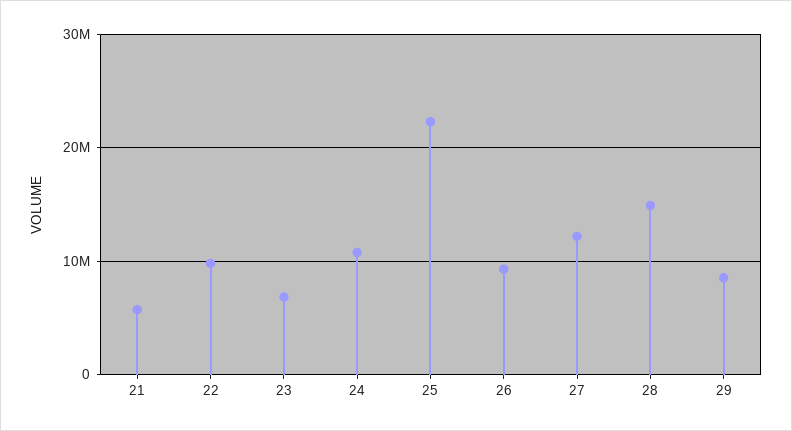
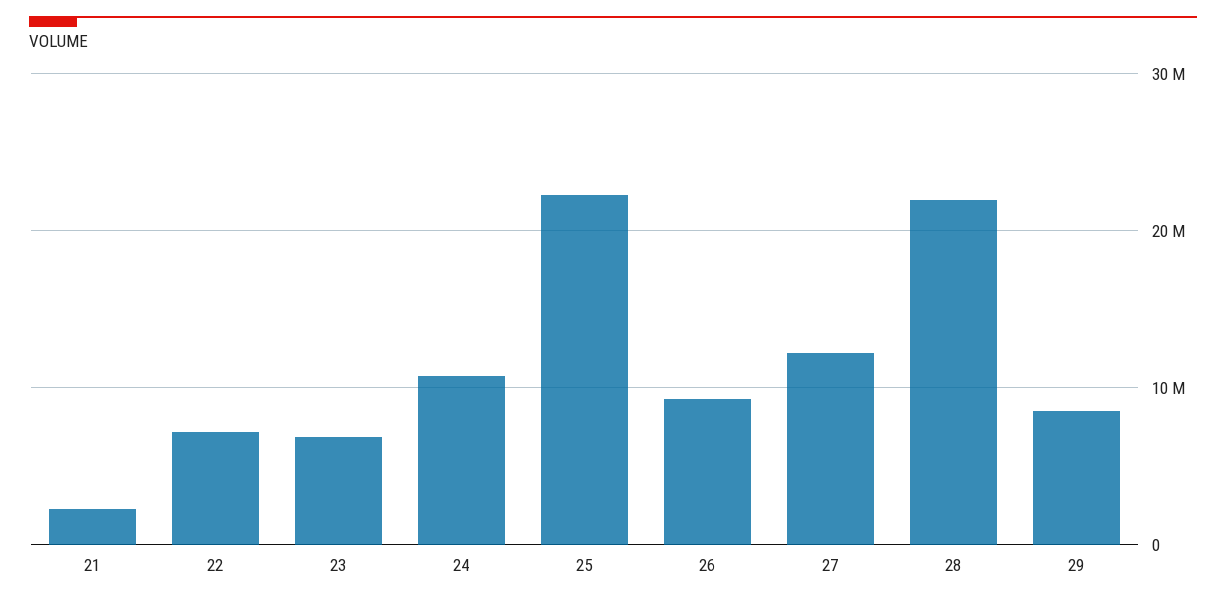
  {
-   "21": 6000000,
+   "21": 2000000,
-   "22": 10000000,
+   "22": 7000000,
    "23": 7000000,
    "24": 11000000,
    "25": 22000000,
    "26": 9000000,
    "27": 12000000,
-   "28": 15000000,
+   "28": 22000000,
    "29": 9000000
  }

